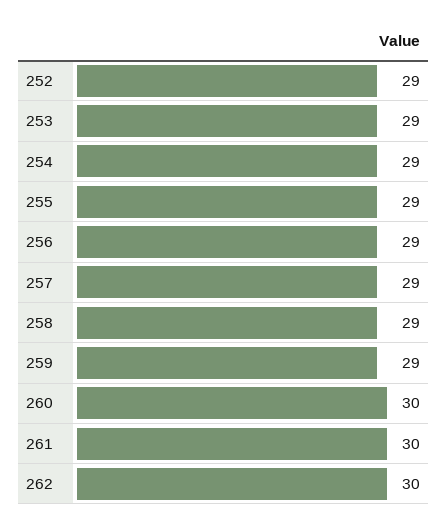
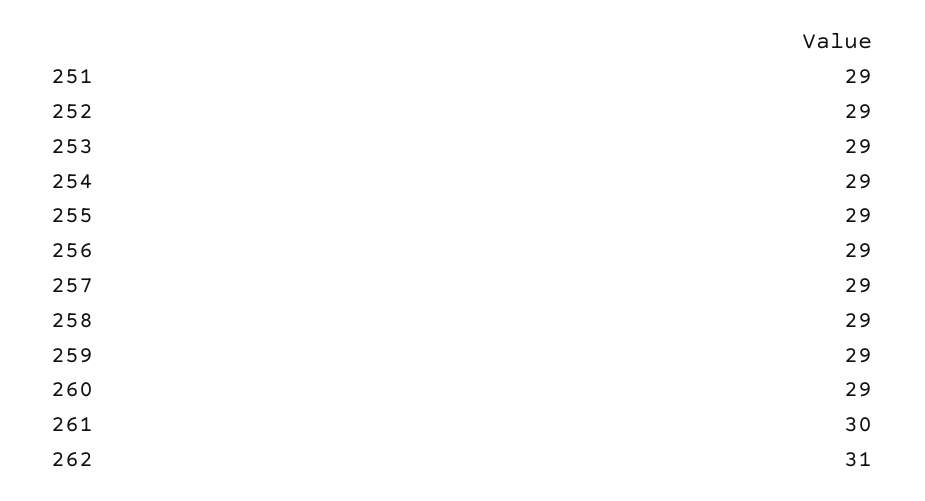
  {
    "252": 29,
    "253": 29,
    "254": 29,
    "255": 29,
    "256": 29,
    "257": 29,
    "258": 29,
    "259": 29,
-   "260": 30,
+   "260": 29,
    "261": 30,
-   "262": 30
+   "262": 31,
+   "251": 29
  }

